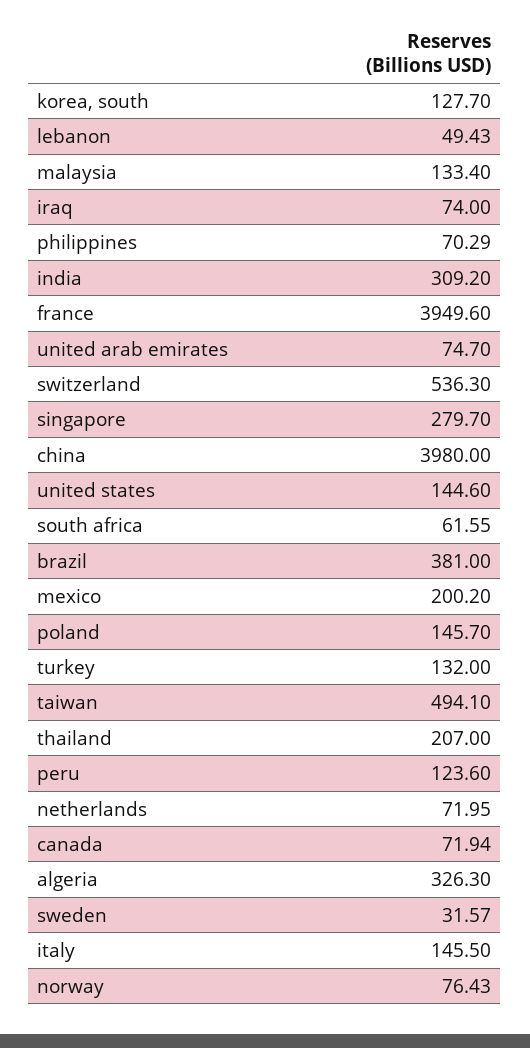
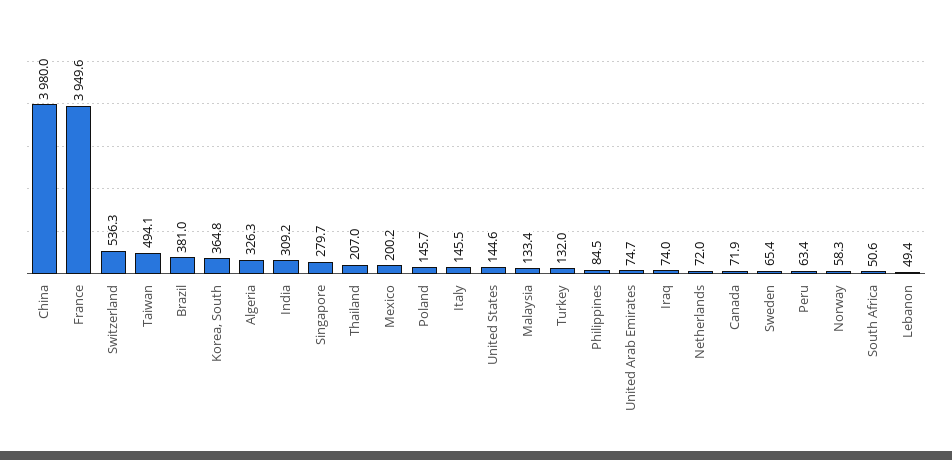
  {
-   "korea, south": 127.7,
+   "korea, south": 364.8,
    "lebanon": 49.43,
    "malaysia": 133.4,
    "iraq": 74,
-   "philippines": 70.29,
+   "philippines": 84.5,
    "india": 309.2,
    "france": 3949.6,
    "united arab emirates": 74.7,
    "switzerland": 536.3,
    "singapore": 279.7,
    "china": 3980,
    "united states": 144.6,
-   "south africa": 61.55,
+   "south africa": 50.6,
    "brazil": 381,
    "mexico": 200.2,
    "poland": 145.7,
    "turkey": 132,
    "taiwan": 494.1,
    "thailand": 207,
-   "peru": 123.6,
+   "peru": 63.4,
    "netherlands": 71.95,
    "canada": 71.94,
    "algeria": 326.3,
-   "sweden": 31.57,
+   "sweden": 65.4,
    "italy": 145.5,
-   "norway": 76.43
+   "norway": 58.3
  }

